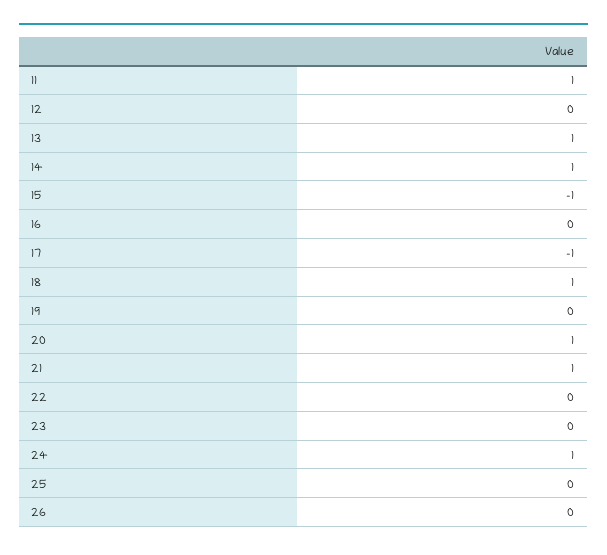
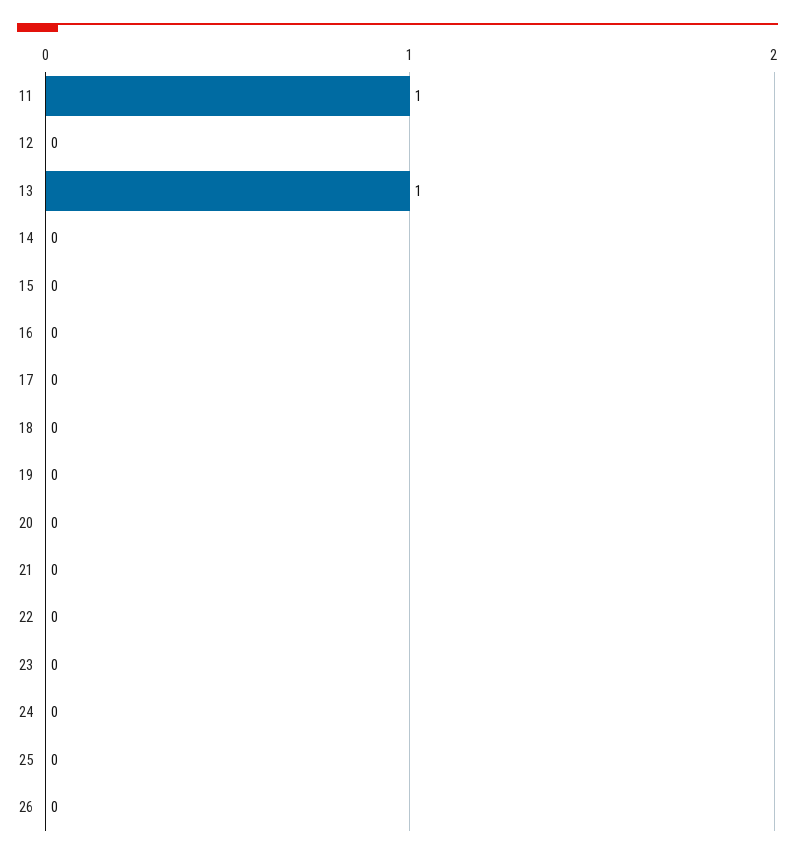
  {
    "11": 1,
    "12": 0,
    "13": 1,
-   "14": 1,
+   "14": 0,
-   "15": -1,
+   "15": 0,
    "16": 0,
-   "17": -1,
+   "17": 0,
-   "18": 1,
+   "18": 0,
    "19": 0,
-   "20": 1,
+   "20": 0,
-   "21": 1,
+   "21": 0,
    "22": 0,
    "23": 0,
-   "24": 1,
+   "24": 0,
    "25": 0,
    "26": 0
  }

